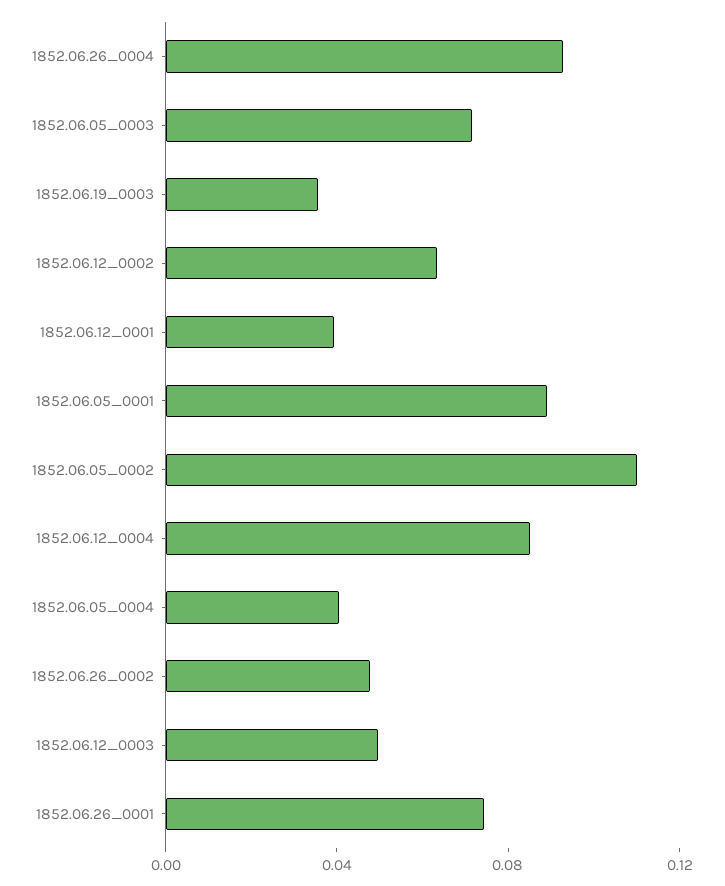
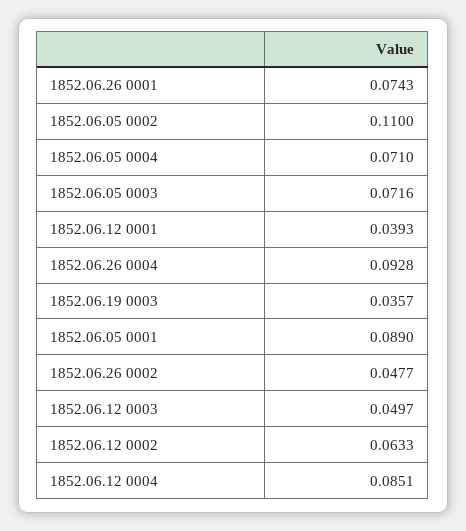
  {
    "1852.06.26_0004": 0.0928,
    "1852.06.05_0003": 0.0716,
    "1852.06.19_0003": 0.0357,
    "1852.06.12_0002": 0.0633,
    "1852.06.12_0001": 0.0393,
    "1852.06.05_0001": 0.089,
    "1852.06.05_0002": 0.11,
    "1852.06.12_0004": 0.0851,
-   "1852.06.05_0004": 0.04,
+   "1852.06.05_0004": 0.071,
    "1852.06.26_0002": 0.0477,
    "1852.06.12_0003": 0.0497,
    "1852.06.26_0001": 0.0743
  }

